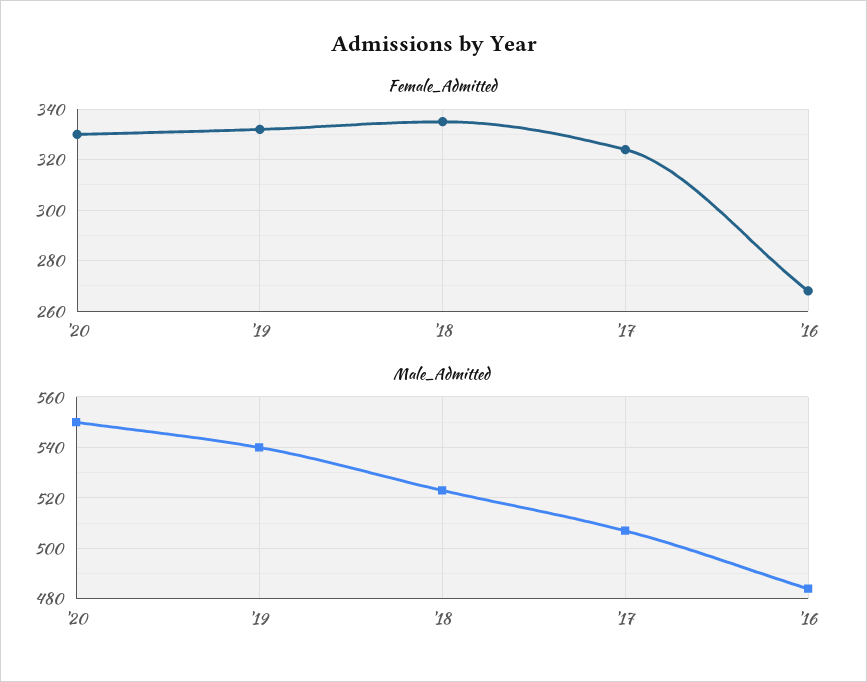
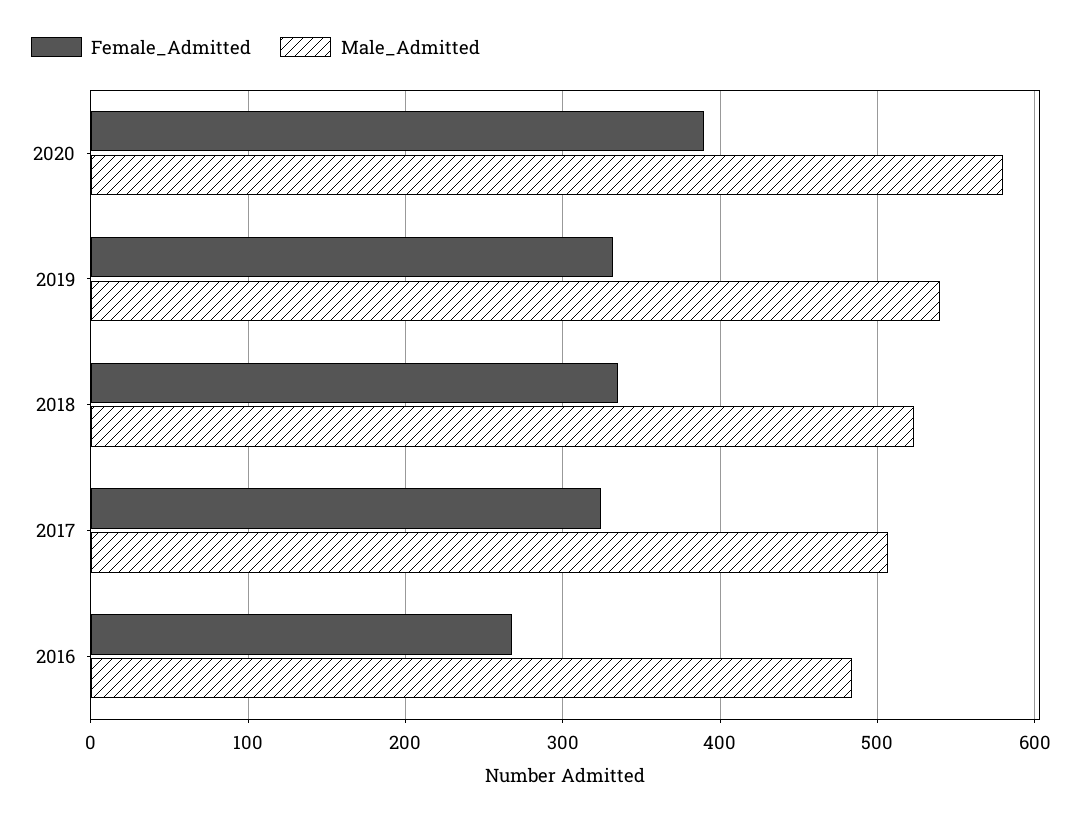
  {
    "Female_Admitted": {
-     "'20": 330,
+     "'20": 390,
      "'19": 330,
      "'18": 335,
      "'17": 325,
      "'16": 270
    },
    "Male_Admitted": {
-     "'20": 550,
+     "'20": 580,
      "'19": 540,
      "'18": 525,
      "'17": 505,
      "'16": 485
    }
  }

